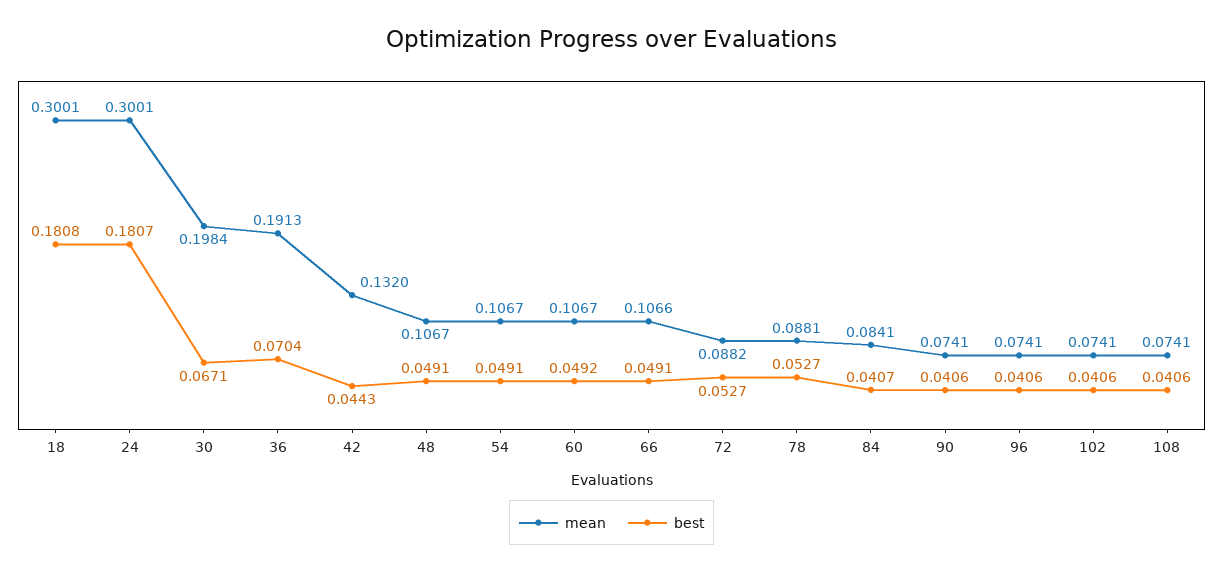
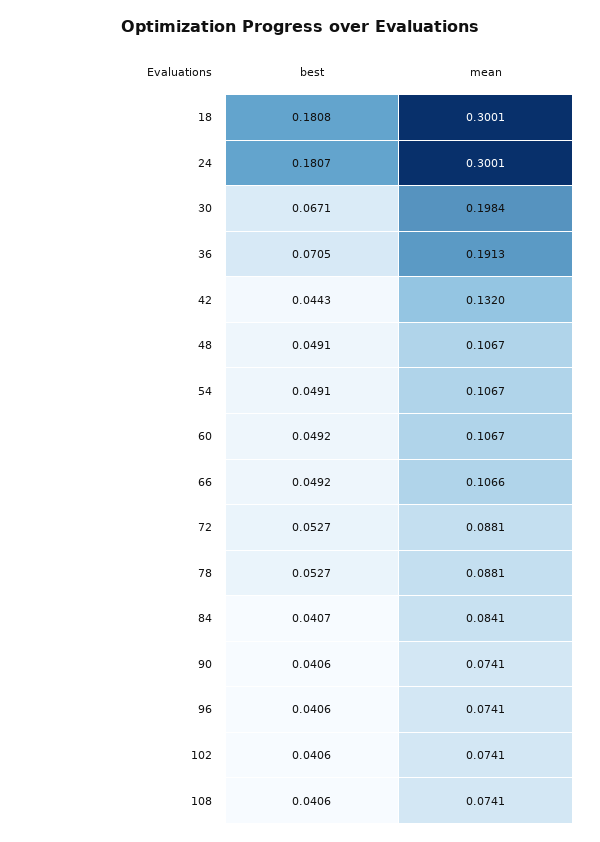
  {
    "mean": {
      "18": 0.3001,
      "24": 0.3001,
      "30": 0.1984,
      "36": 0.1913,
      "42": 0.132,
      "48": 0.1067,
      "54": 0.1067,
      "60": 0.1067,
      "66": 0.1066,
-     "72": 0.0882,
+     "72": 0.0881,
      "78": 0.0881,
      "84": 0.0841,
      "90": 0.0741,
      "96": 0.0741,
      "102": 0.0741,
      "108": 0.0741
    },
    "best": {
      "18": 0.1808,
      "24": 0.1807,
      "30": 0.0671,
-     "36": 0.0704,
+     "36": 0.0705,
      "42": 0.0443,
      "48": 0.0491,
      "54": 0.0491,
      "60": 0.0492,
-     "66": 0.0491,
+     "66": 0.0492,
      "72": 0.0527,
      "78": 0.0527,
      "84": 0.0407,
      "90": 0.0406,
      "96": 0.0406,
      "102": 0.0406,
      "108": 0.0406
    }
  }

